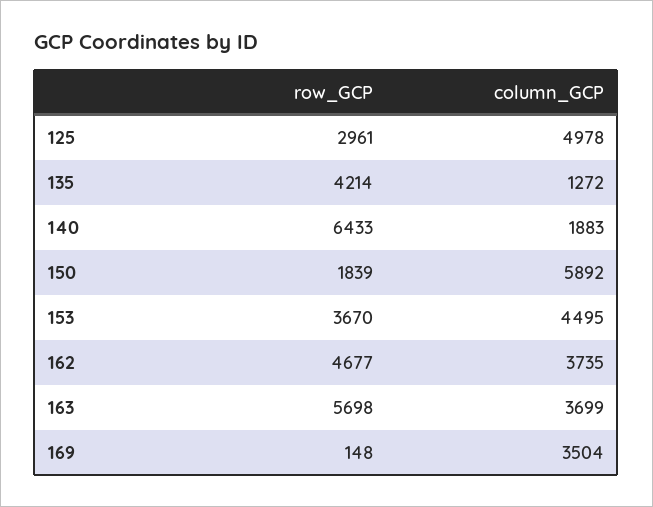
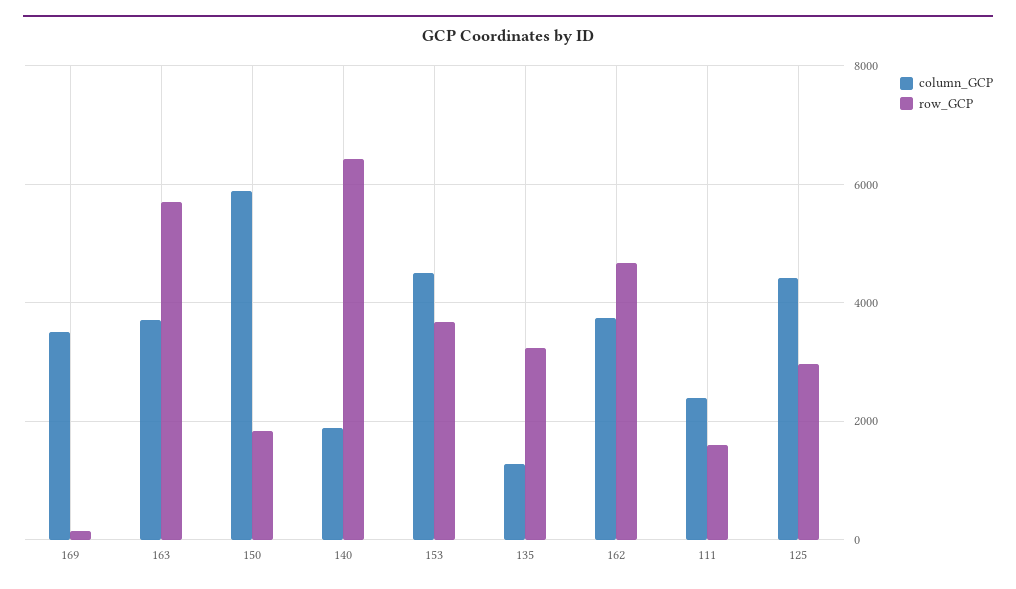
  {
    "row_GCP": {
      "125": 2961,
-     "135": 4214,
+     "135": 3200,
      "140": 6433,
      "150": 1839,
      "153": 3670,
      "162": 4677,
      "163": 5698,
-     "169": 148
+     "169": 148,
+     "111": 1600
    },
    "column_GCP": {
-     "125": 4978,
+     "125": 4400,
      "135": 1272,
      "140": 1883,
      "150": 5892,
      "153": 4495,
      "162": 3735,
      "163": 3699,
-     "169": 3504
+     "169": 3504,
+     "111": 2400
    }
  }

